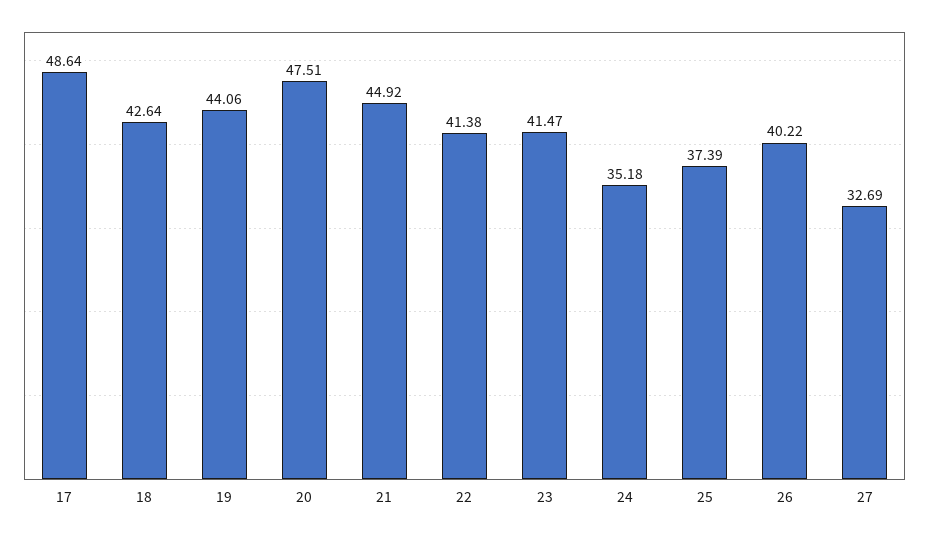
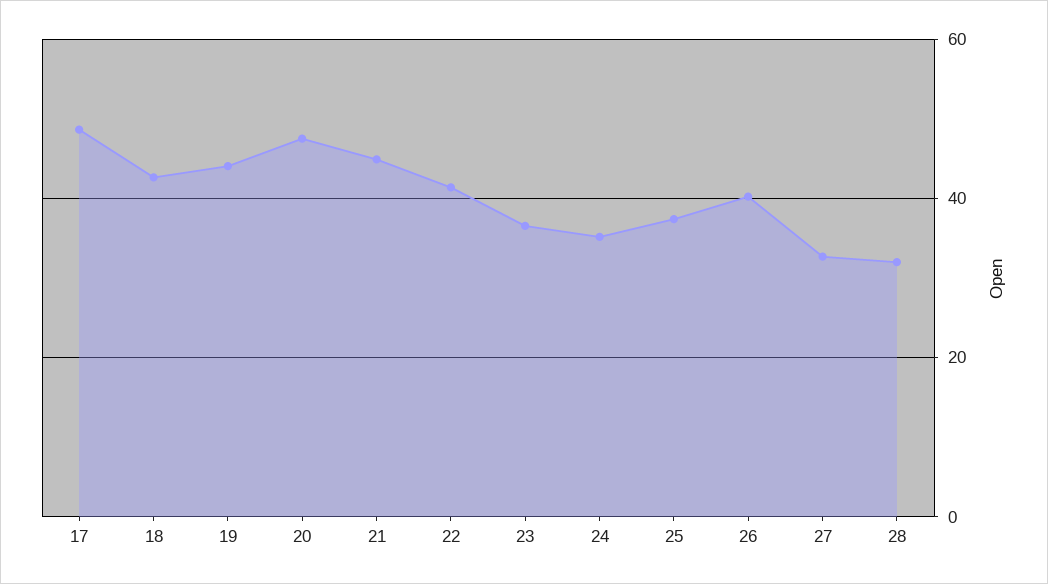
  {
    "17": 48.64,
    "18": 42.64,
    "19": 44.06,
    "20": 47.51,
    "21": 44.92,
    "22": 41.38,
-   "23": 41.47,
+   "23": 36,
    "24": 35.18,
    "25": 37.39,
    "26": 40.22,
-   "27": 32.69
+   "27": 32.69,
+   "28": 32
  }

